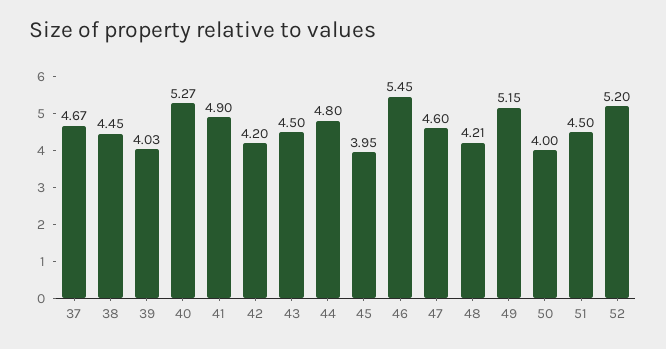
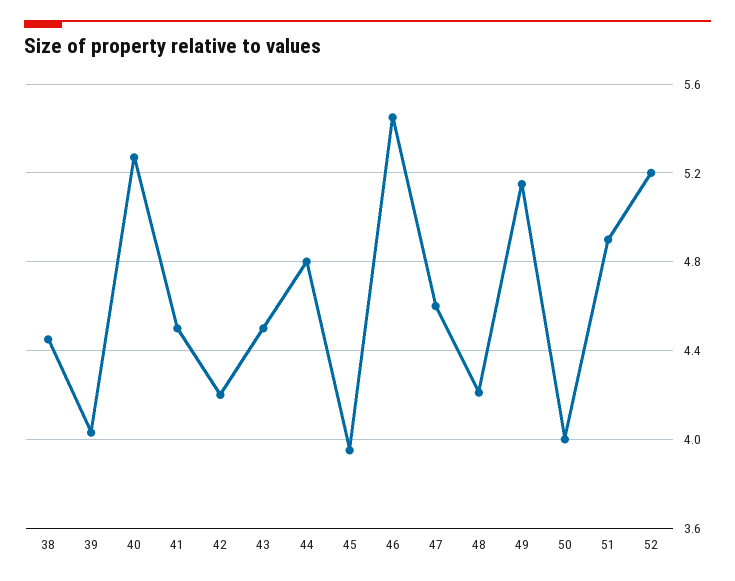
  {
-   "37": 4.67,
    "38": 4.45,
    "39": 4.03,
    "40": 5.27,
-   "41": 4.9,
+   "41": 4.5,
    "42": 4.2,
    "43": 4.5,
    "44": 4.8,
    "45": 3.95,
    "46": 5.45,
    "47": 4.6,
    "48": 4.21,
    "49": 5.15,
    "50": 4,
-   "51": 4.5,
+   "51": 4.9,
    "52": 5.2
  }

